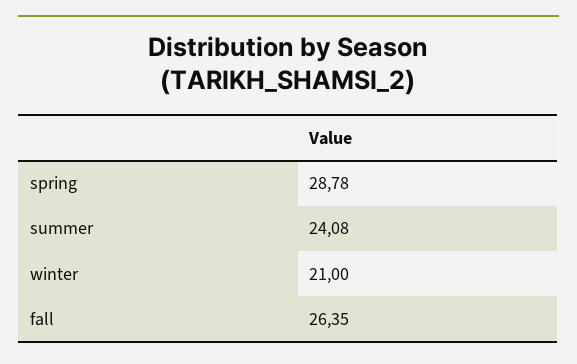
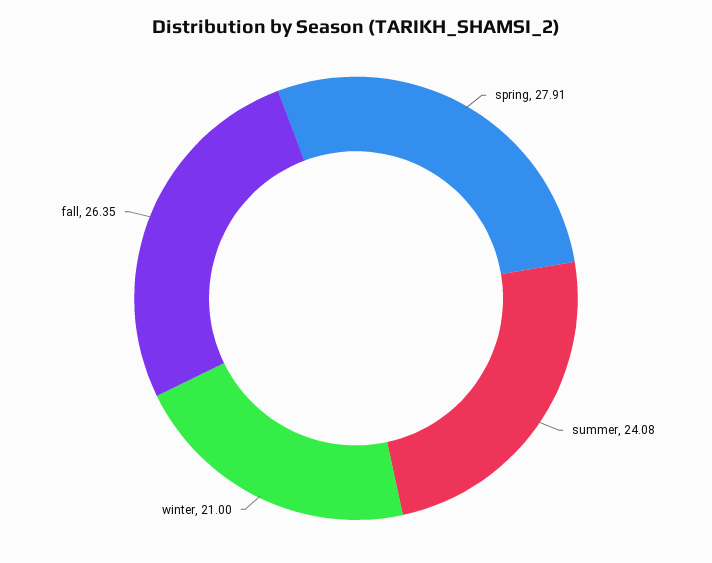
  {
-   "spring": 28.78,
+   "spring": 27.91,
    "summer": 24.08,
    "winter": 21,
    "fall": 26.35
  }

